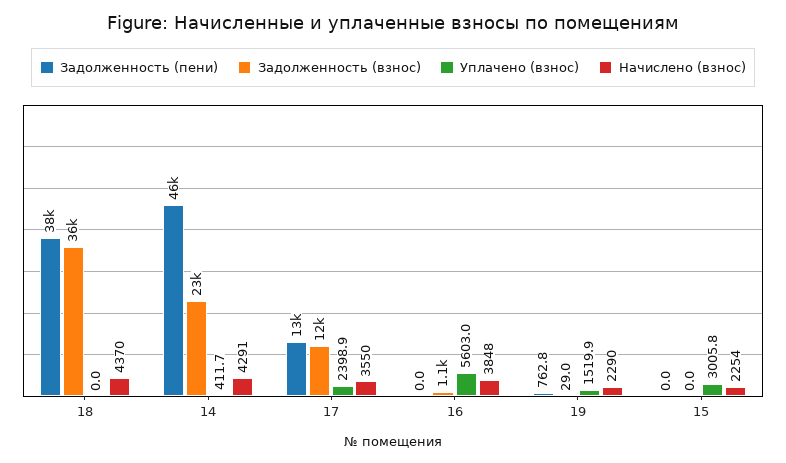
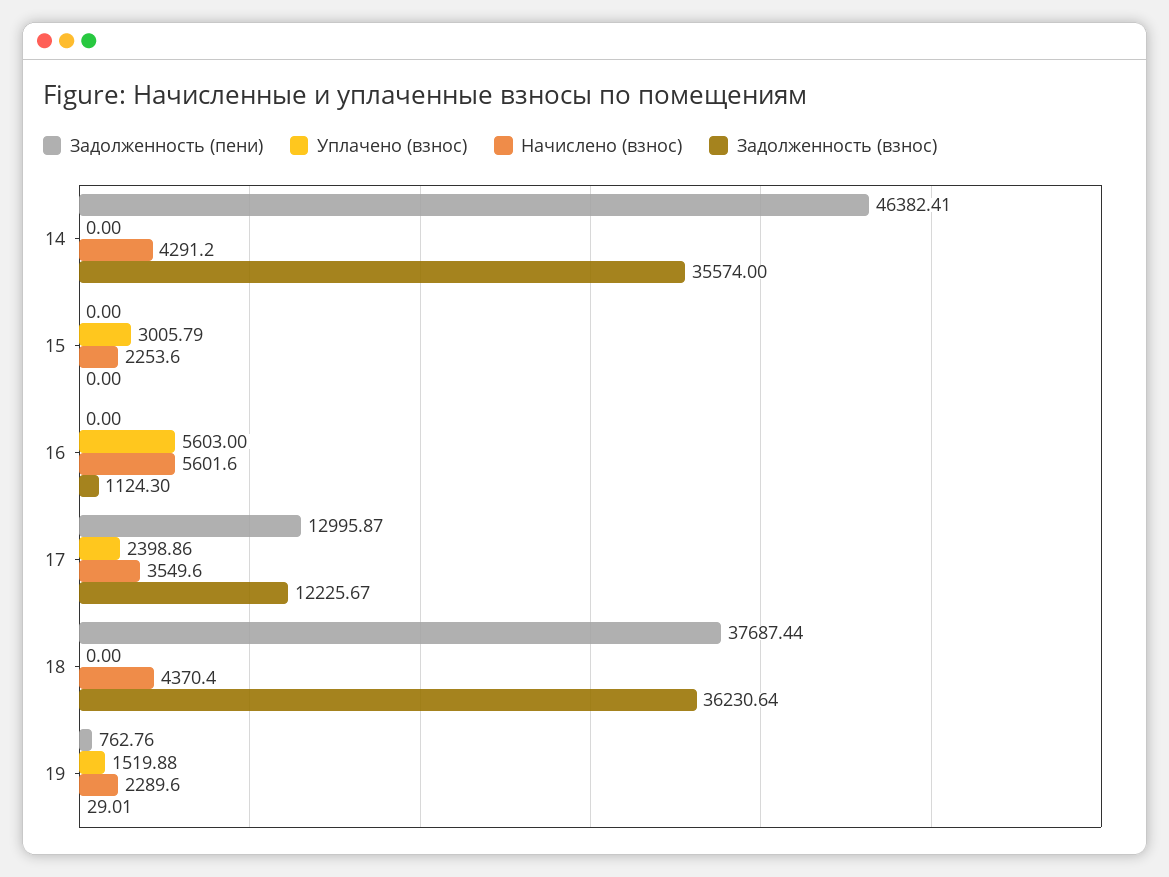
  {
    "Задолженность (пени)": {
      "18": 37687.44,
      "14": 46382.41,
      "17": 12995.87,
      "16": 0,
      "19": 762.76,
      "15": 0
    },
    "Задолженность (взнос)": {
      "18": 36230.64,
-     "14": 23000,
+     "14": 35574,
      "17": 12225.67,
      "16": 1124.3,
      "19": 29.01,
      "15": 0
    },
    "Уплачено (взнос)": {
      "18": 0,
-     "14": 411.7,
+     "14": 0,
      "17": 2398.86,
      "16": 5603,
      "19": 1519.88,
      "15": 3005.79
    },
    "Начислено (взнос)": {
      "18": 4370.4,
      "14": 4291.2,
      "17": 3549.6,
-     "16": 3848,
+     "16": 5601.6,
      "19": 2289.6,
      "15": 2253.6
    }
  }

